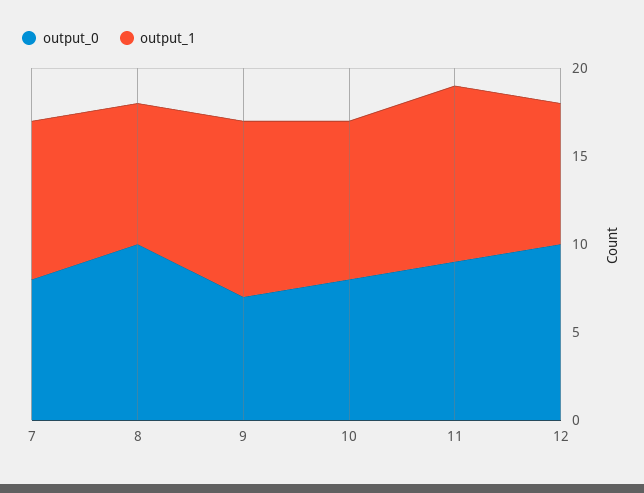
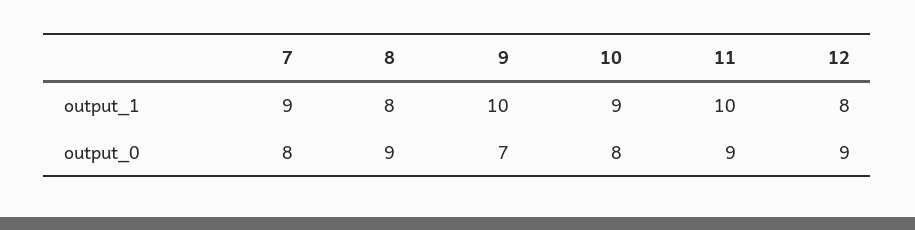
  {
    "output_0": {
      "7": 8,
-     "8": 10,
+     "8": 9,
      "9": 7,
      "10": 8,
      "11": 9,
-     "12": 10
+     "12": 9
    },
    "output_1": {
      "7": 9,
      "8": 8,
      "9": 10,
      "10": 9,
      "11": 10,
      "12": 8
    }
  }

